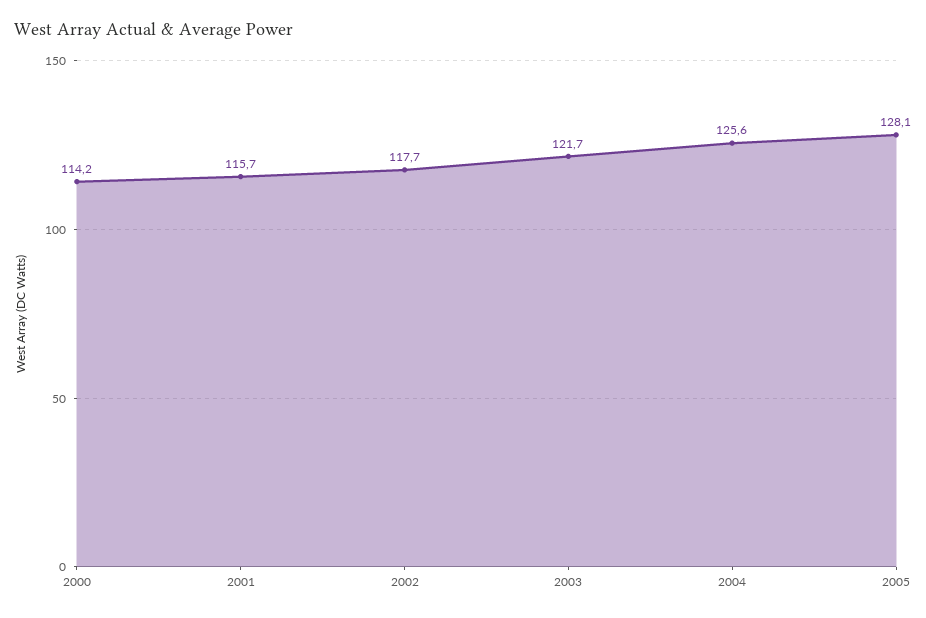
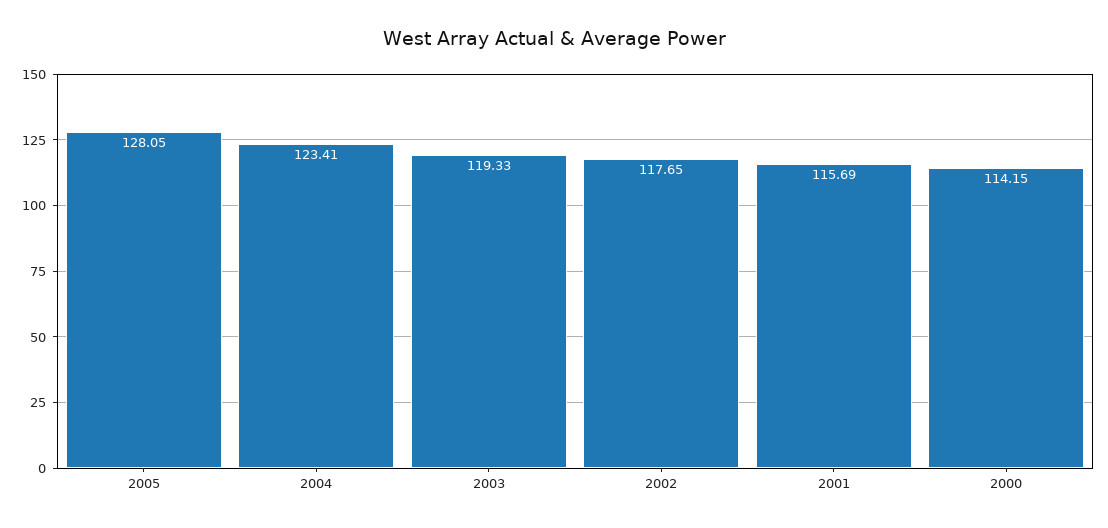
  {
    "2000": 114.15,
    "2001": 115.69,
    "2002": 117.65,
-   "2003": 121.7,
+   "2003": 119.33,
-   "2004": 125.6,
+   "2004": 123.41,
    "2005": 128.05
  }

